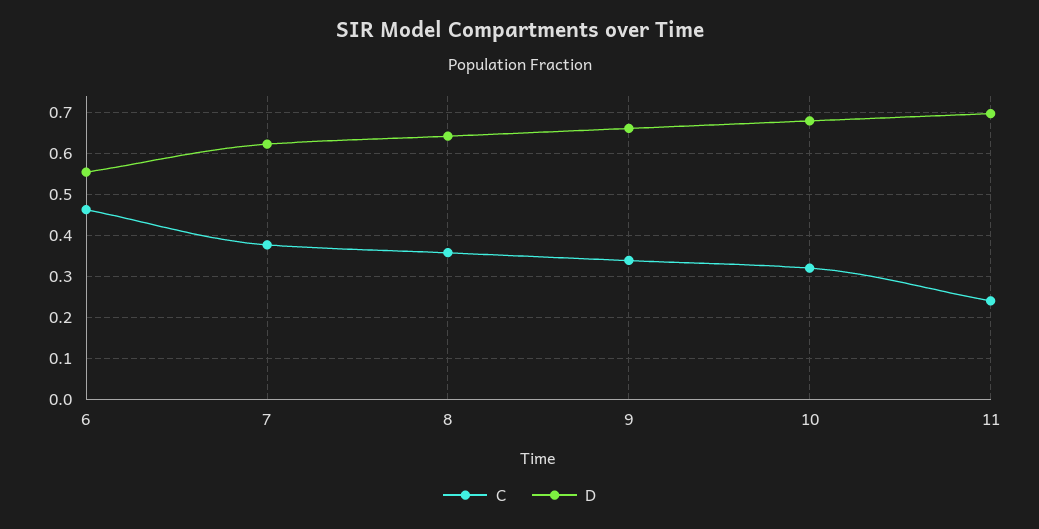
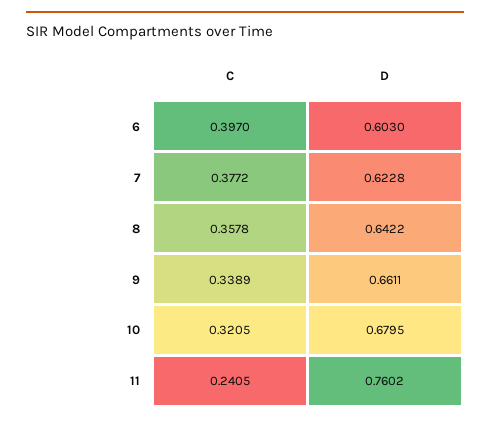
  {
    "C": {
-     "6": 0.46,
+     "6": 0.397,
      "7": 0.3772,
      "8": 0.3578,
      "9": 0.3389,
      "10": 0.3205,
      "11": 0.2405
    },
    "D": {
-     "6": 0.56,
+     "6": 0.603,
      "7": 0.6228,
      "8": 0.6422,
      "9": 0.6611,
      "10": 0.6795,
-     "11": 0.7
+     "11": 0.7602
    }
  }

